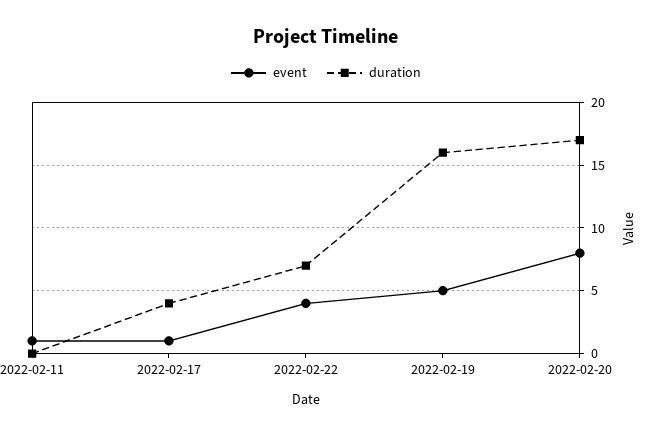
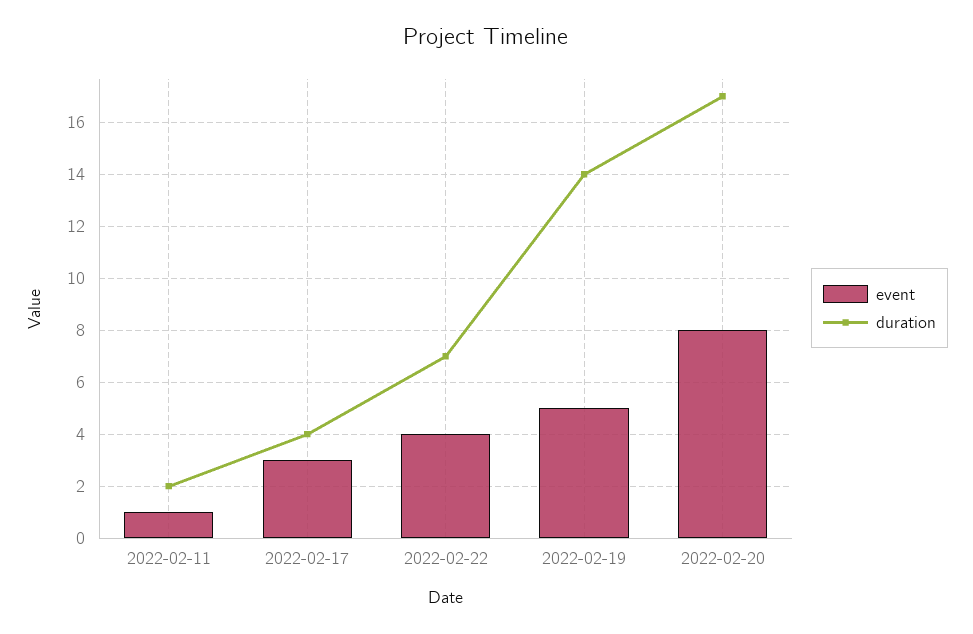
  {
    "event": {
      "2022-02-11": 1,
-     "2022-02-17": 1,
+     "2022-02-17": 3,
      "2022-02-22": 4,
      "2022-02-19": 5,
      "2022-02-20": 8
    },
    "duration": {
-     "2022-02-11": 0,
+     "2022-02-11": 2,
      "2022-02-17": 4,
      "2022-02-22": 7,
-     "2022-02-19": 16,
+     "2022-02-19": 14,
      "2022-02-20": 17
    }
  }

